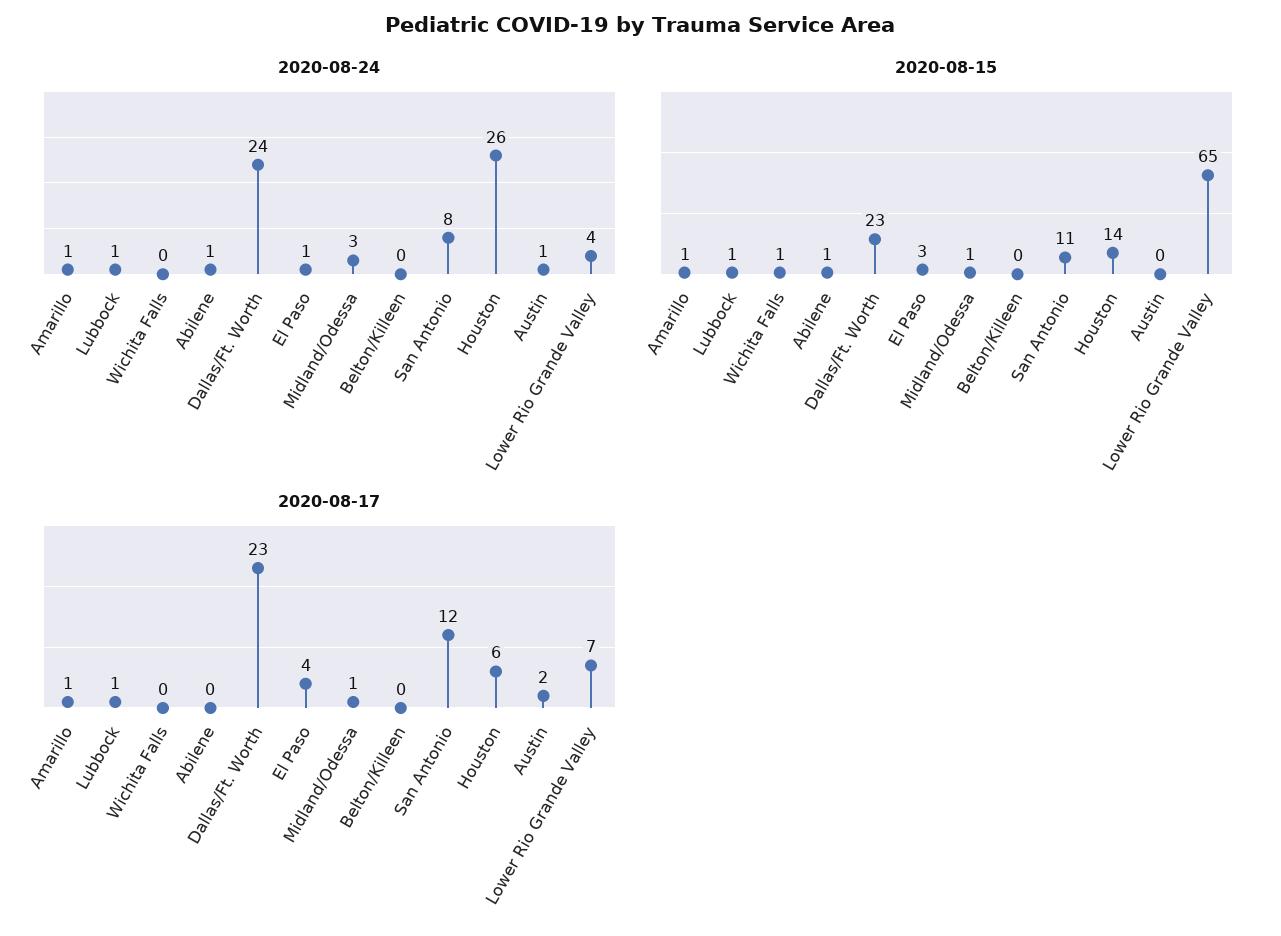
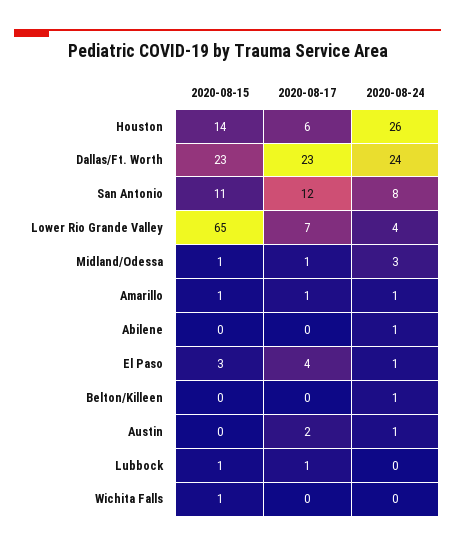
  {
    "2020-08-24": {
      "Amarillo": 1,
-     "Lubbock": 1,
+     "Lubbock": 0,
      "Wichita Falls": 0,
      "Abilene": 1,
      "Dallas/Ft. Worth": 24,
      "El Paso": 1,
      "Midland/Odessa": 3,
-     "Belton/Killeen": 0,
+     "Belton/Killeen": 1,
      "San Antonio": 8,
      "Houston": 26,
      "Austin": 1,
      "Lower Rio Grande Valley": 4
    },
    "2020-08-15": {
      "Amarillo": 1,
      "Lubbock": 1,
      "Wichita Falls": 1,
-     "Abilene": 1,
+     "Abilene": 0,
      "Dallas/Ft. Worth": 23,
      "El Paso": 3,
      "Midland/Odessa": 1,
      "Belton/Killeen": 0,
      "San Antonio": 11,
      "Houston": 14,
      "Austin": 0,
      "Lower Rio Grande Valley": 65
    },
    "2020-08-17": {
      "Amarillo": 1,
      "Lubbock": 1,
      "Wichita Falls": 0,
      "Abilene": 0,
      "Dallas/Ft. Worth": 23,
      "El Paso": 4,
      "Midland/Odessa": 1,
      "Belton/Killeen": 0,
      "San Antonio": 12,
      "Houston": 6,
      "Austin": 2,
      "Lower Rio Grande Valley": 7
    }
  }

